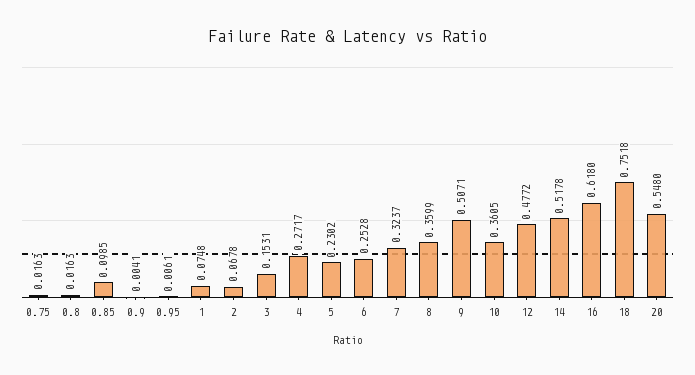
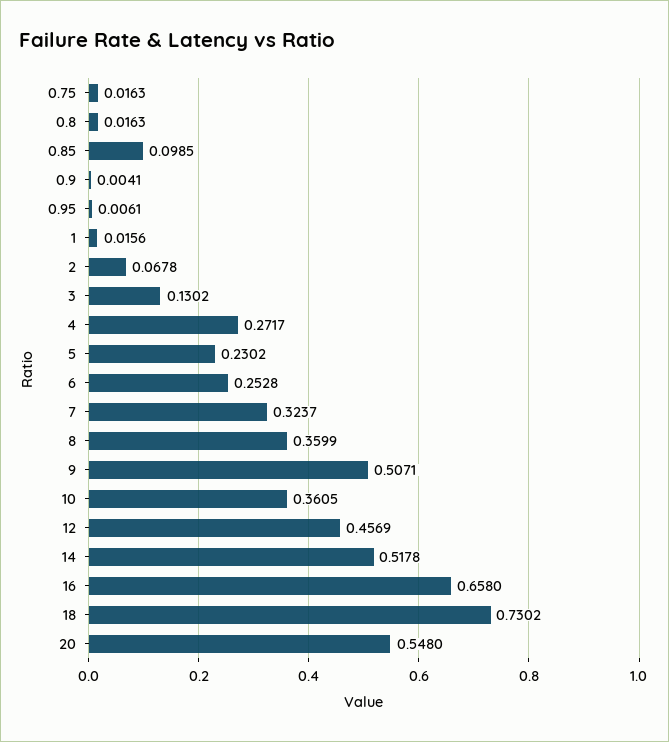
  {
    "0.75": 0.0163,
    "0.8": 0.0163,
    "0.85": 0.0985,
    "0.9": 0.0041,
    "0.95": 0.0061,
-   "1": 0.0748,
+   "1": 0.0156,
    "2": 0.0678,
-   "3": 0.1531,
+   "3": 0.1302,
    "4": 0.2717,
    "5": 0.2302,
    "6": 0.2528,
    "7": 0.3237,
    "8": 0.3599,
    "9": 0.5071,
    "10": 0.3605,
-   "12": 0.4772,
+   "12": 0.4569,
    "14": 0.5178,
-   "16": 0.618,
+   "16": 0.658,
-   "18": 0.7518,
+   "18": 0.7302,
    "20": 0.548
  }

